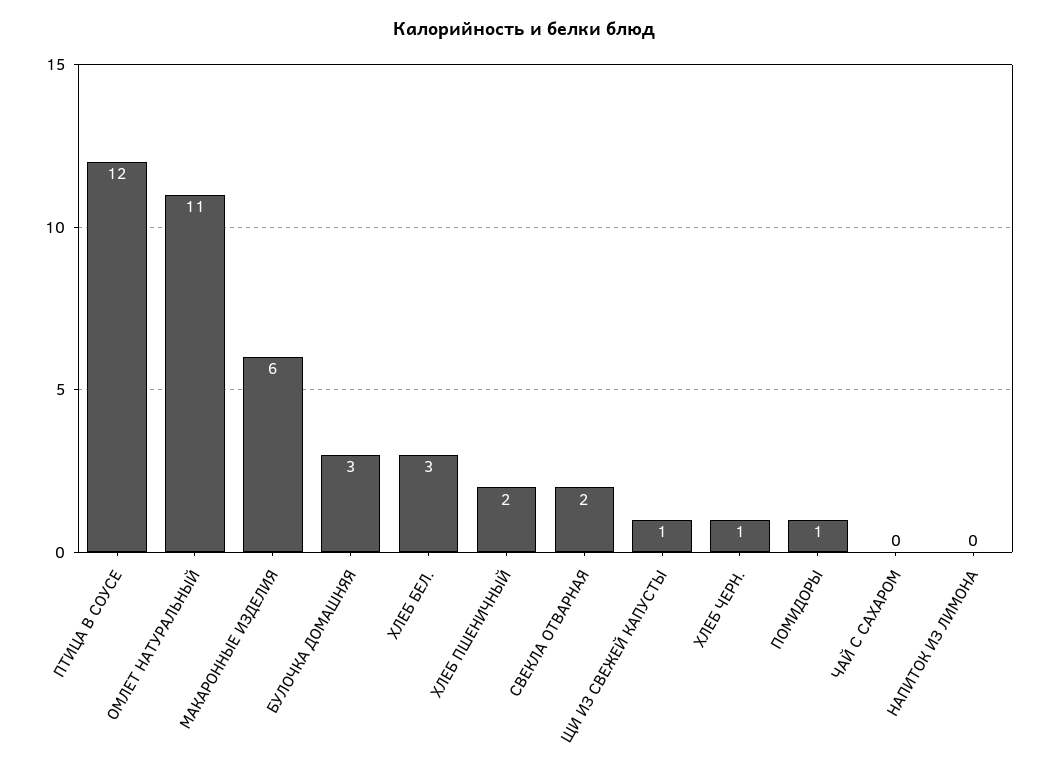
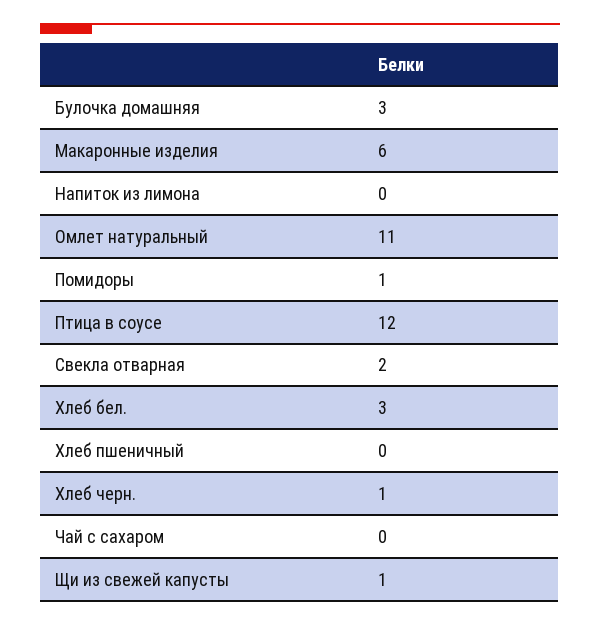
  {
    "ПТИЦА В СОУСЕ": 12,
    "ОМЛЕТ НАТУРАЛЬНЫЙ": 11,
    "МАКАРОННЫЕ ИЗДЕЛИЯ": 6,
    "БУЛОЧКА ДОМАШНЯЯ": 3,
    "ХЛЕБ БЕЛ.": 3,
-   "ХЛЕБ ПШЕНИЧНЫЙ": 2,
+   "ХЛЕБ ПШЕНИЧНЫЙ": 0,
    "СВЕКЛА ОТВАРНАЯ": 2,
    "ЩИ ИЗ СВЕЖЕЙ КАПУСТЫ": 1,
    "ХЛЕБ ЧЕРН.": 1,
    "ПОМИДОРЫ": 1,
    "ЧАЙ С САХАРОМ": 0,
    "НАПИТОК ИЗ ЛИМОНА": 0
  }

